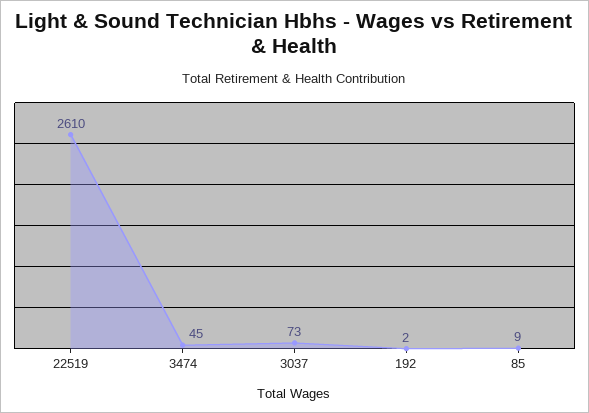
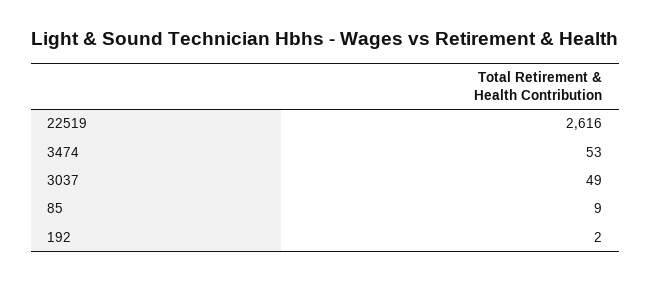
  {
-   "22519": 2610,
+   "22519": 2616,
-   "3474": 45,
+   "3474": 53,
-   "3037": 73,
+   "3037": 49,
    "192": 2,
    "85": 9
  }

